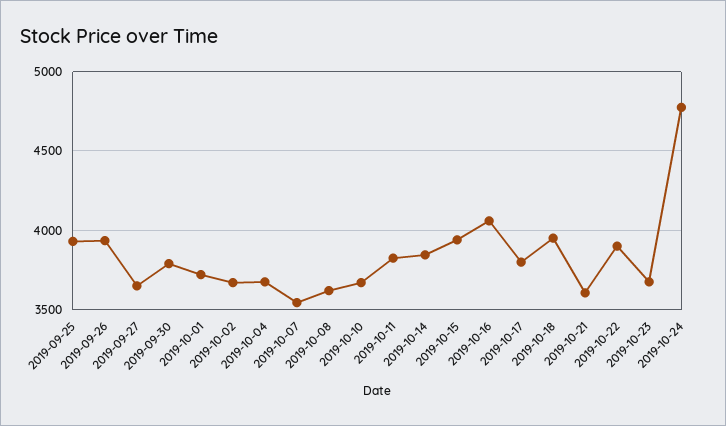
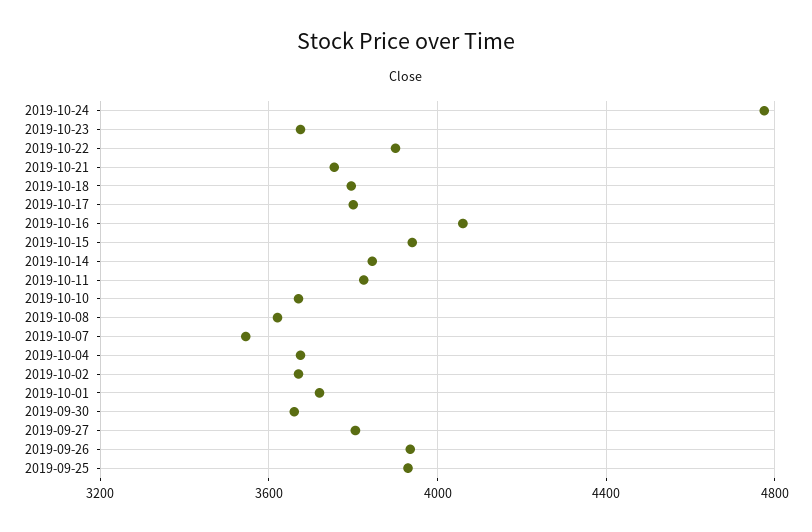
  {
    "2019-09-25": 3950,
    "2019-09-26": 3950,
-   "2019-09-27": 3650,
+   "2019-09-27": 3800,
-   "2019-09-30": 3800,
+   "2019-09-30": 3650,
    "2019-10-01": 3700,
    "2019-10-02": 3650,
    "2019-10-04": 3700,
    "2019-10-07": 3550,
    "2019-10-08": 3600,
    "2019-10-10": 3650,
    "2019-10-11": 3850,
    "2019-10-14": 3850,
    "2019-10-15": 3950,
    "2019-10-16": 4050,
    "2019-10-17": 3800,
-   "2019-10-18": 3950,
+   "2019-10-18": 3800,
-   "2019-10-21": 3600,
+   "2019-10-21": 3750,
    "2019-10-22": 3900,
    "2019-10-23": 3700,
    "2019-10-24": 4800
  }

